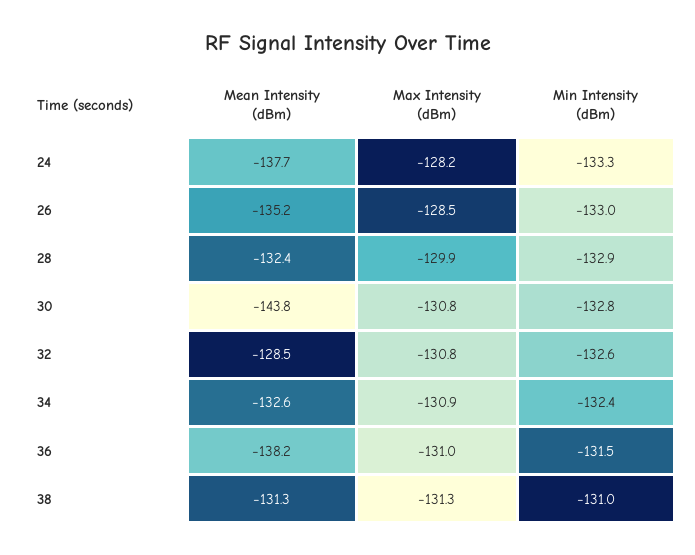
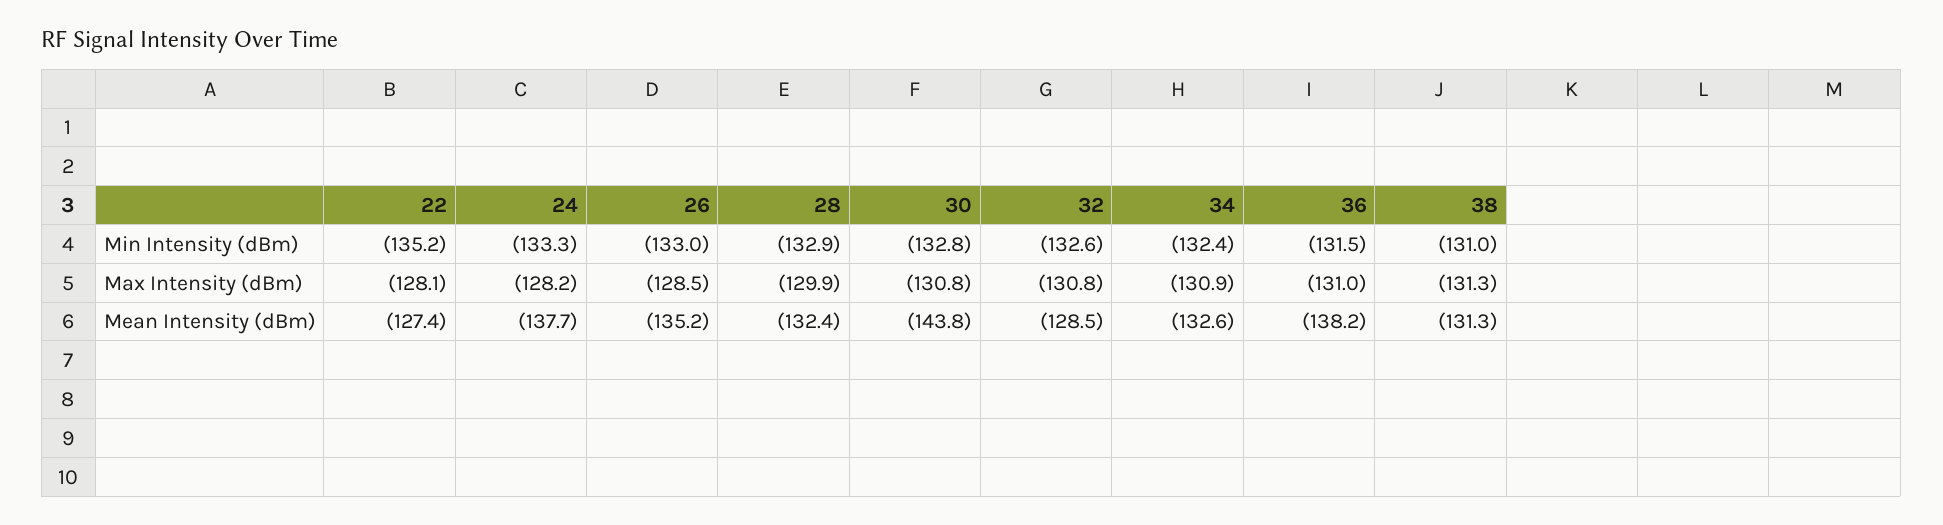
  {
    "Mean Intensity (dBm)": {
      "24": -137.7,
      "26": -135.2,
      "28": -132.4,
      "30": -143.8,
      "32": -128.5,
      "34": -132.6,
      "36": -138.2,
-     "38": -131.3
+     "38": -131.3,
+     "22": -127.4
    },
    "Max Intensity (dBm)": {
      "24": -128.2,
      "26": -128.5,
      "28": -129.9,
      "30": -130.8,
      "32": -130.8,
      "34": -130.9,
      "36": -131,
-     "38": -131.3
+     "38": -131.3,
+     "22": -128.1
    },
    "Min Intensity (dBm)": {
      "24": -133.3,
      "26": -133,
      "28": -132.9,
      "30": -132.8,
      "32": -132.6,
      "34": -132.4,
      "36": -131.5,
-     "38": -131
+     "38": -131,
+     "22": -135.2
    }
  }

